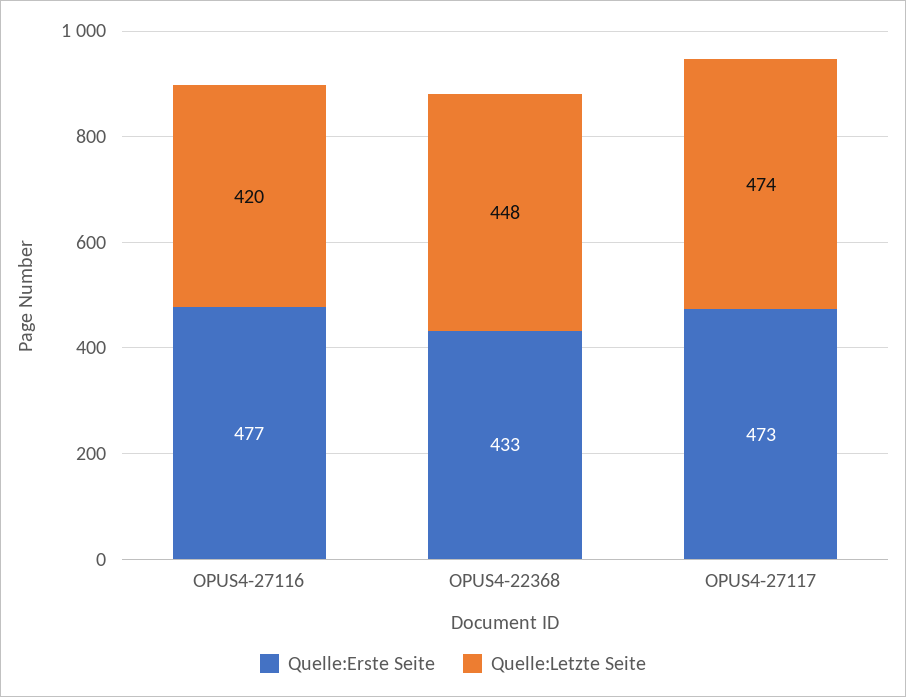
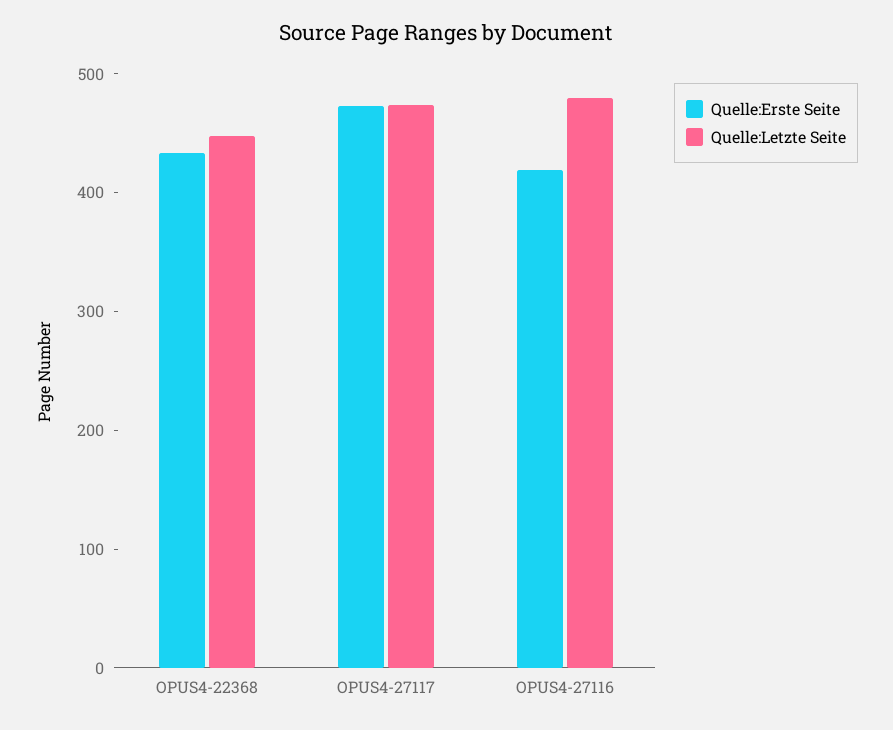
  {
    "Quelle:Erste Seite": {
-     "OPUS4-27116": 477,
+     "OPUS4-27116": 420,
      "OPUS4-22368": 433,
      "OPUS4-27117": 473
    },
    "Quelle:Letzte Seite": {
-     "OPUS4-27116": 420,
+     "OPUS4-27116": 480,
      "OPUS4-22368": 448,
      "OPUS4-27117": 474
    }
  }

